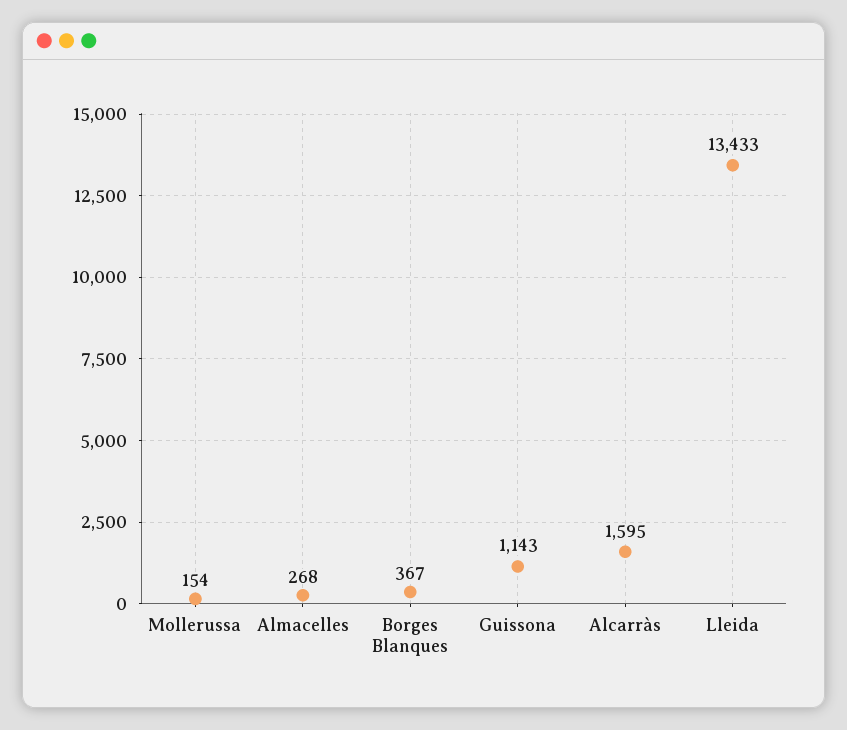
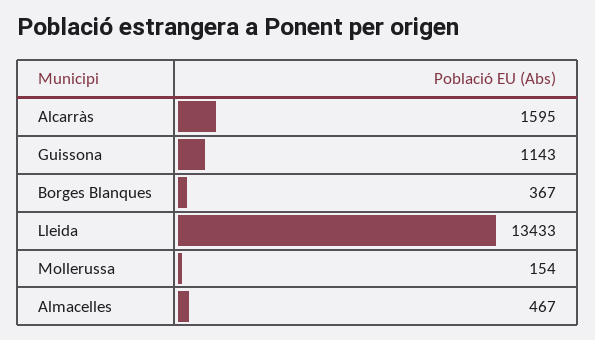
  {
    "Mollerussa": 154,
-   "Almacelles": 268,
+   "Almacelles": 467,
    "Borges Blanques": 367,
    "Guissona": 1143,
    "Alcarràs": 1595,
    "Lleida": 13433
  }

